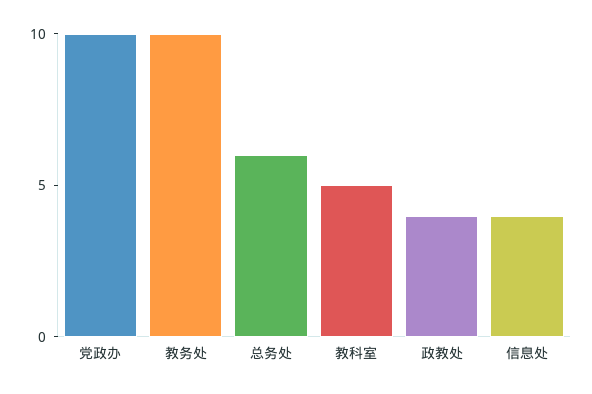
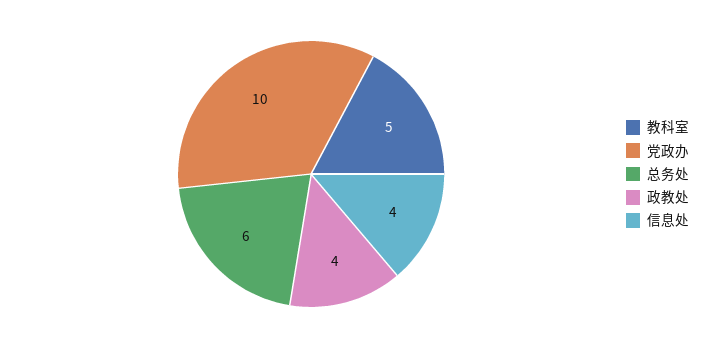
  {
    "党政办": 10,
-   "教务处": 10,
    "总务处": 6,
    "教科室": 5,
    "政教处": 4,
    "信息处": 4
  }

